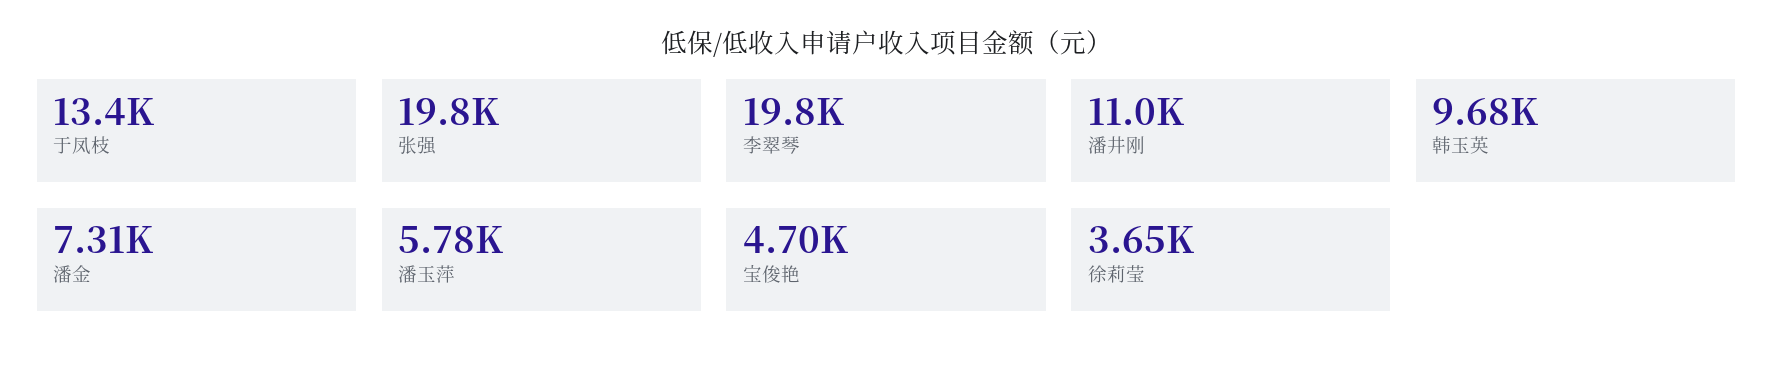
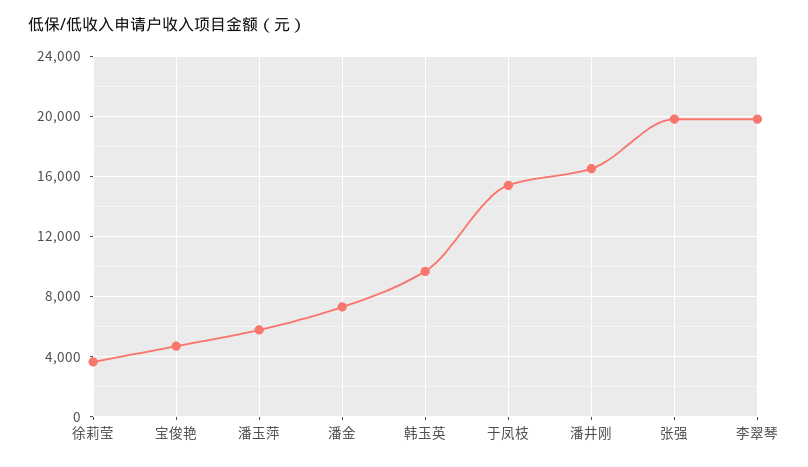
  {
-   "于凤枝": 13400,
+   "于凤枝": 15500,
    "张强": 19800,
    "李翠琴": 19800,
-   "潘井刚": 11000,
+   "潘井刚": 16500,
    "韩玉英": 9680,
    "潘金": 7310,
    "潘玉萍": 5780,
    "宝俊艳": 4700,
    "徐莉莹": 3650
  }

